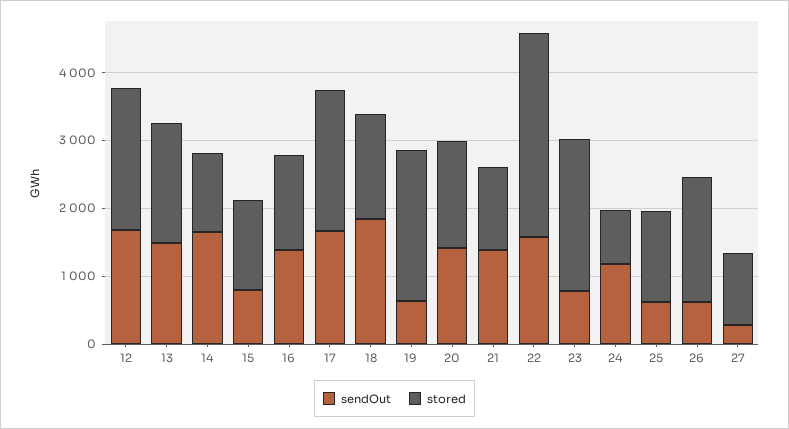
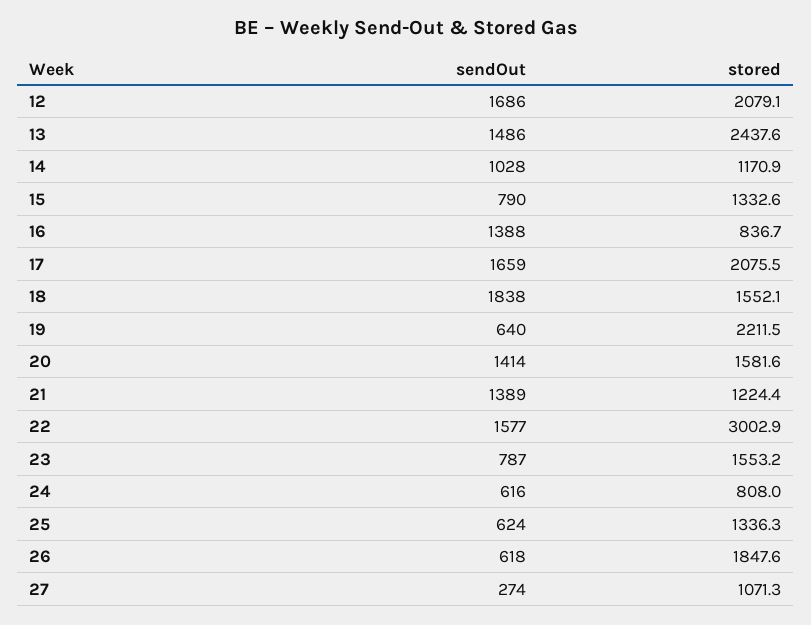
  {
    "sendOut": {
      "12": 1686,
      "13": 1486,
-     "14": 1600,
+     "14": 1028,
      "15": 790,
      "16": 1388,
      "17": 1659,
      "18": 1838,
      "19": 640,
      "20": 1414,
      "21": 1389,
      "22": 1577,
      "23": 787,
-     "24": 1200,
+     "24": 616,
      "25": 624,
      "26": 618,
      "27": 274
    },
    "stored": {
      "12": 2079.1,
-     "13": 1800,
+     "13": 2437.6,
      "14": 1170.9,
      "15": 1332.6,
-     "16": 1400,
+     "16": 836.7,
      "17": 2075.5,
      "18": 1552.1,
      "19": 2211.5,
      "20": 1581.6,
      "21": 1224.4,
      "22": 3002.9,
-     "23": 2200,
+     "23": 1553.2,
      "24": 808,
      "25": 1336.3,
      "26": 1847.6,
      "27": 1071.3
    }
  }

